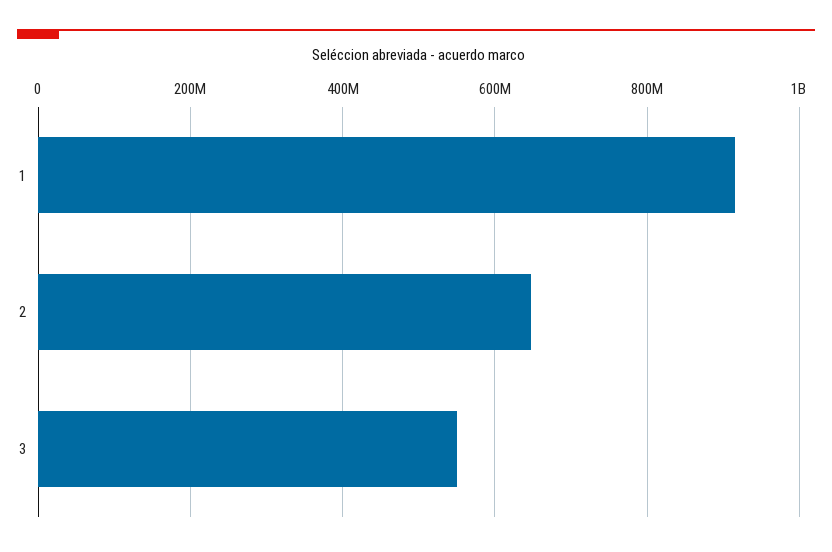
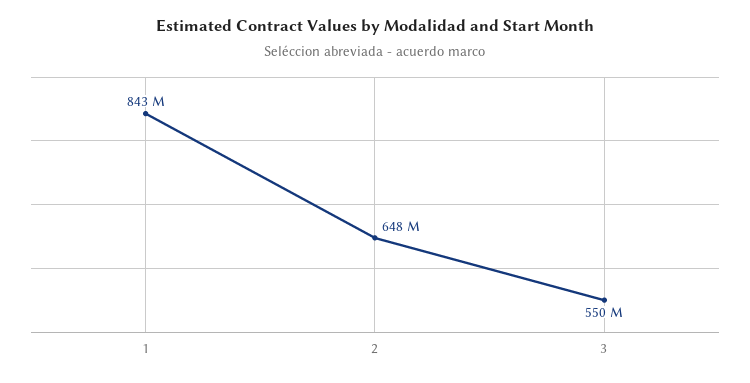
  {
-   "1": 920000000,
+   "1": 843000000,
    "2": 648000000,
    "3": 550000000
  }

